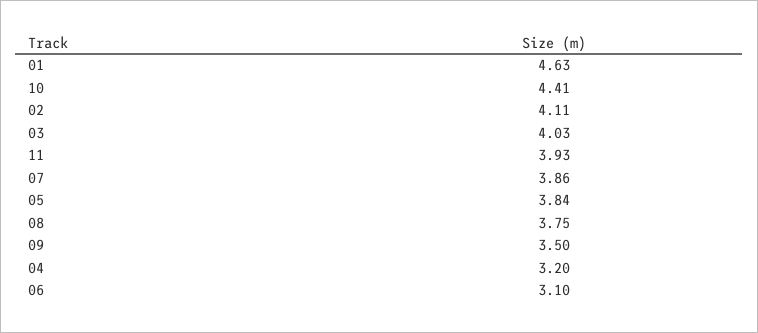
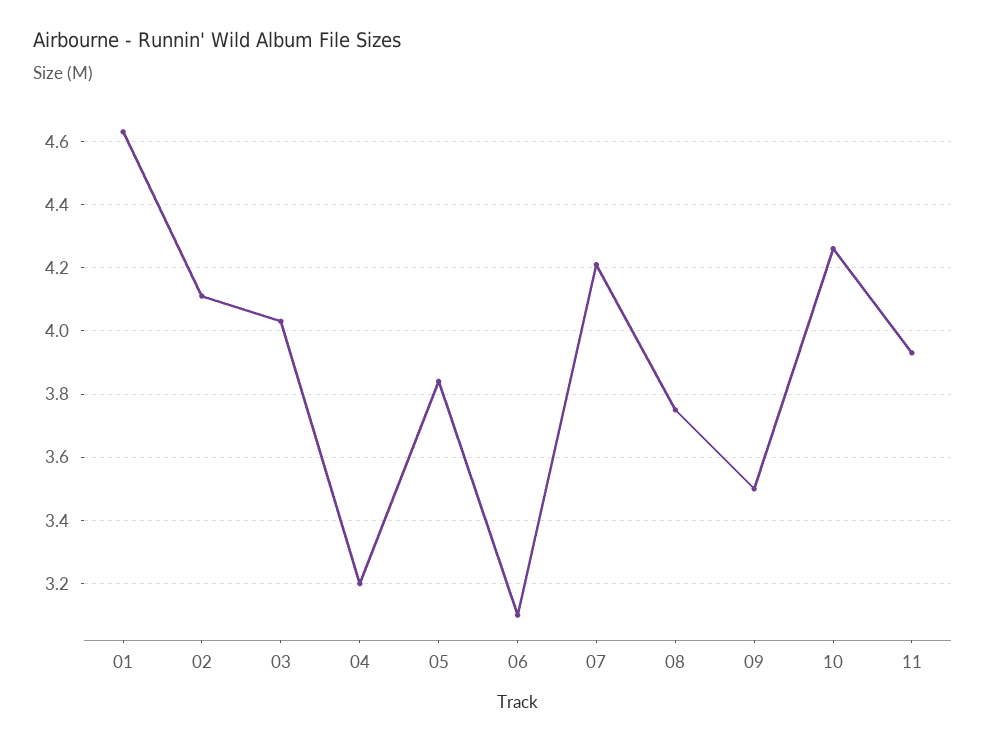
  {
    "01": 4.63,
-   "10": 4.41,
+   "10": 4.25,
    "02": 4.11,
    "03": 4.03,
    "11": 3.93,
-   "07": 3.86,
+   "07": 4.2,
    "05": 3.84,
    "08": 3.75,
    "09": 3.5,
    "04": 3.2,
    "06": 3.1
  }

